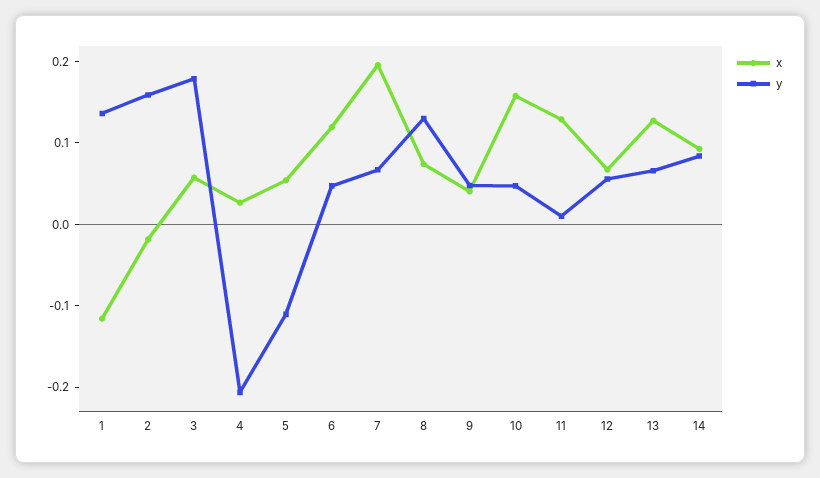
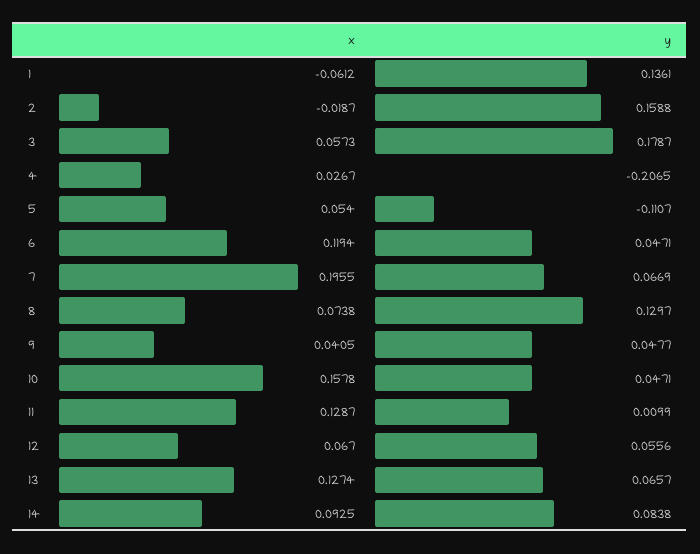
  {
    "x": {
-     "1": -0.12,
+     "1": -0.0612,
      "2": -0.0187,
      "3": 0.0573,
      "4": 0.0267,
      "5": 0.054,
      "6": 0.1194,
      "7": 0.1955,
      "8": 0.0738,
      "9": 0.0405,
      "10": 0.1578,
      "11": 0.1287,
      "12": 0.067,
      "13": 0.1274,
      "14": 0.0925
    },
    "y": {
      "1": 0.1361,
      "2": 0.1588,
      "3": 0.1787,
      "4": -0.2065,
      "5": -0.1107,
      "6": 0.0471,
      "7": 0.0669,
      "8": 0.1297,
      "9": 0.0477,
      "10": 0.0471,
      "11": 0.0099,
      "12": 0.0556,
      "13": 0.0657,
      "14": 0.0838
    }
  }

